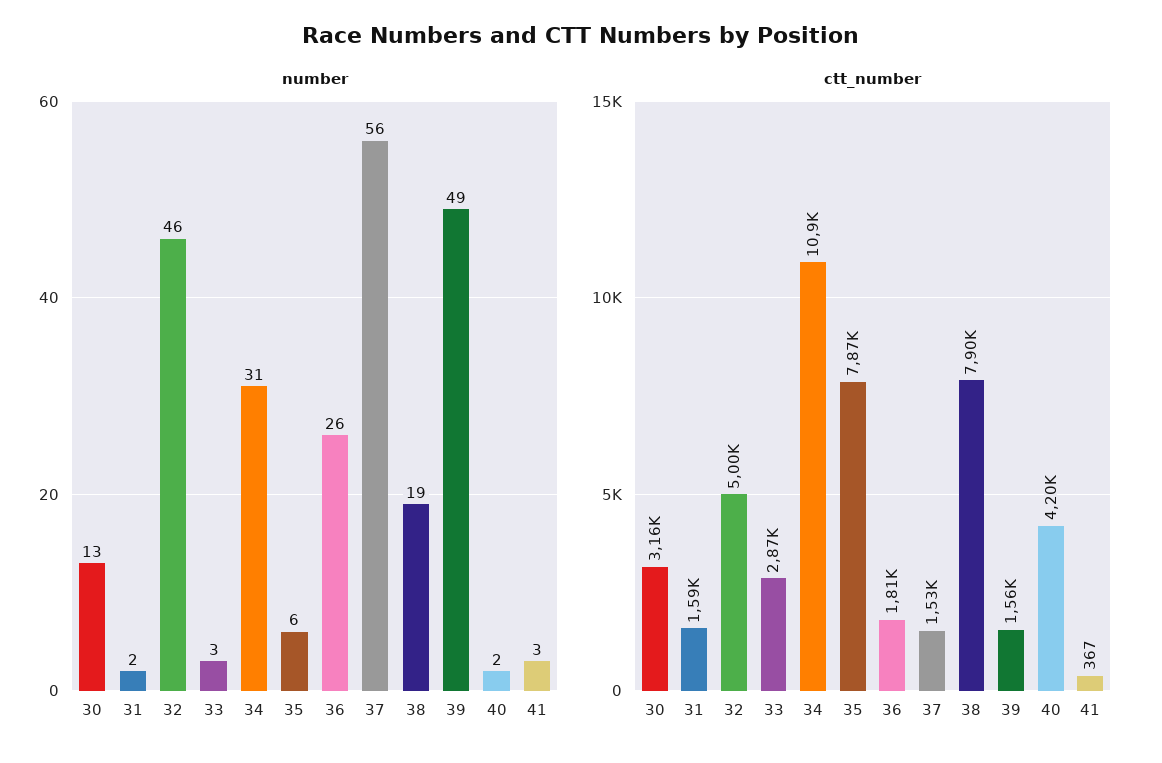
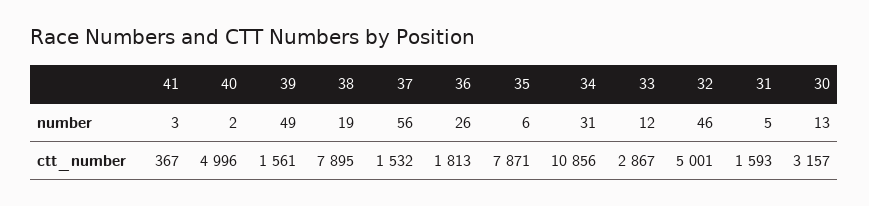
  {
    "number": {
      "30": 13,
-     "31": 2,
+     "31": 5,
      "32": 46,
-     "33": 3,
+     "33": 12,
      "34": 31,
      "35": 6,
      "36": 26,
      "37": 56,
      "38": 19,
      "39": 49,
      "40": 2,
      "41": 3
    },
    "ctt_number": {
      "30": 3157,
      "31": 1593,
      "32": 5001,
      "33": 2867,
      "34": 10856,
      "35": 7871,
      "36": 1813,
      "37": 1532,
      "38": 7895,
      "39": 1561,
-     "40": 4200,
+     "40": 4996,
      "41": 367
    }
  }

